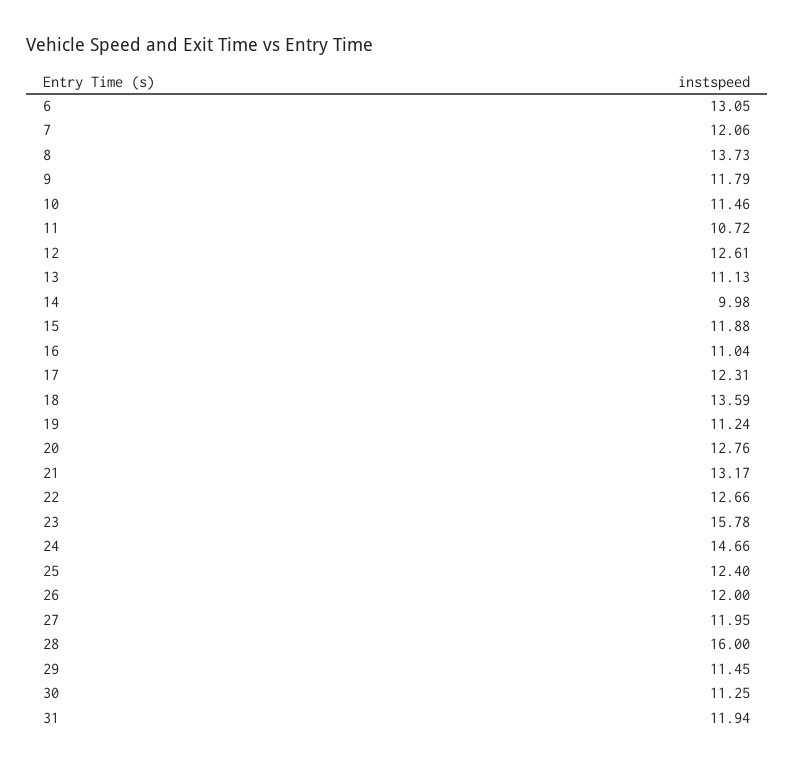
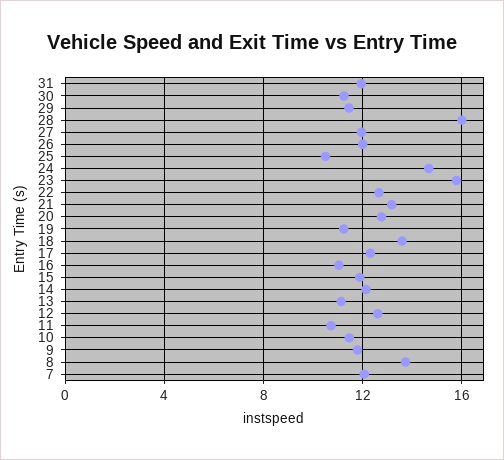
  {
-   "6": 13.05,
    "7": 12.06,
    "8": 13.73,
    "9": 11.79,
    "10": 11.46,
    "11": 10.72,
    "12": 12.61,
    "13": 11.13,
-   "14": 9.98,
+   "14": 12,
    "15": 11.88,
    "16": 11.04,
    "17": 12.31,
    "18": 13.59,
    "19": 11.24,
    "20": 12.76,
    "21": 13.17,
    "22": 12.66,
    "23": 15.78,
    "24": 14.66,
-   "25": 12.4,
+   "25": 10.5,
    "26": 12,
    "27": 11.95,
    "28": 16,
    "29": 11.45,
    "30": 11.25,
    "31": 11.94
  }

